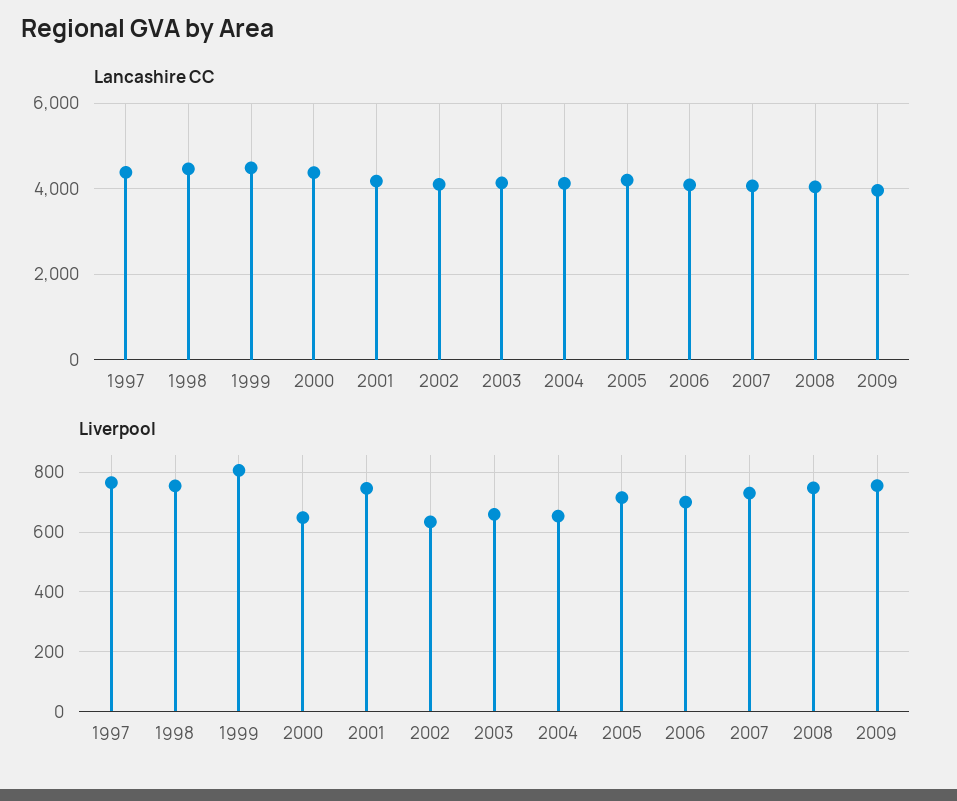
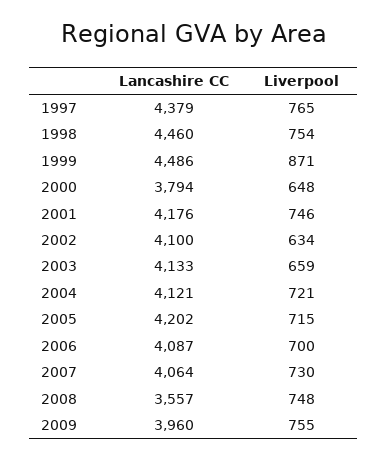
  {
    "Lancashire CC": {
      "1997": 4379,
      "1998": 4460,
      "1999": 4486,
-     "2000": 4400,
+     "2000": 3794,
      "2001": 4176,
      "2002": 4100,
      "2003": 4133,
      "2004": 4121,
      "2005": 4202,
      "2006": 4087,
      "2007": 4064,
-     "2008": 4000,
+     "2008": 3557,
      "2009": 3960
    },
    "Liverpool": {
      "1997": 765,
      "1998": 754,
-     "1999": 800,
+     "1999": 871,
      "2000": 648,
      "2001": 746,
      "2002": 634,
      "2003": 659,
-     "2004": 650,
+     "2004": 721,
      "2005": 715,
      "2006": 700,
      "2007": 730,
      "2008": 748,
      "2009": 755
    }
  }

